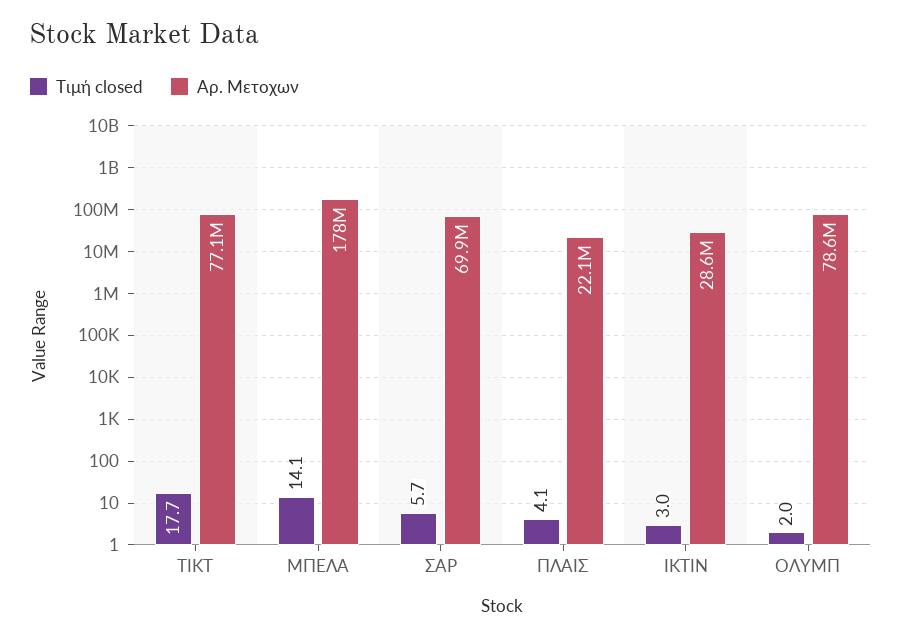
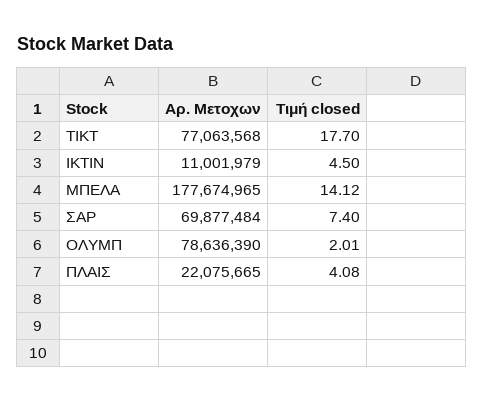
  {
    "Tιμή closed": {
      "ΤΙΚΤ": 17.7,
      "ΜΠΕΛΑ": 14.12,
-     "ΣΑΡ": 5.7,
+     "ΣΑΡ": 7.4,
      "ΠΛΑΙΣ": 4.08,
-     "ΙΚΤΙΝ": 3,
+     "ΙΚΤΙΝ": 4.5,
      "ΟΛΥΜΠ": 2.01
    },
    "Αρ. Μετοχων": {
      "ΤΙΚΤ": 77063568,
      "ΜΠΕΛΑ": 177674965,
      "ΣΑΡ": 69877484,
      "ΠΛΑΙΣ": 22075665,
-     "ΙΚΤΙΝ": 28600000,
+     "ΙΚΤΙΝ": 11001979,
      "ΟΛΥΜΠ": 78636390
    }
  }

